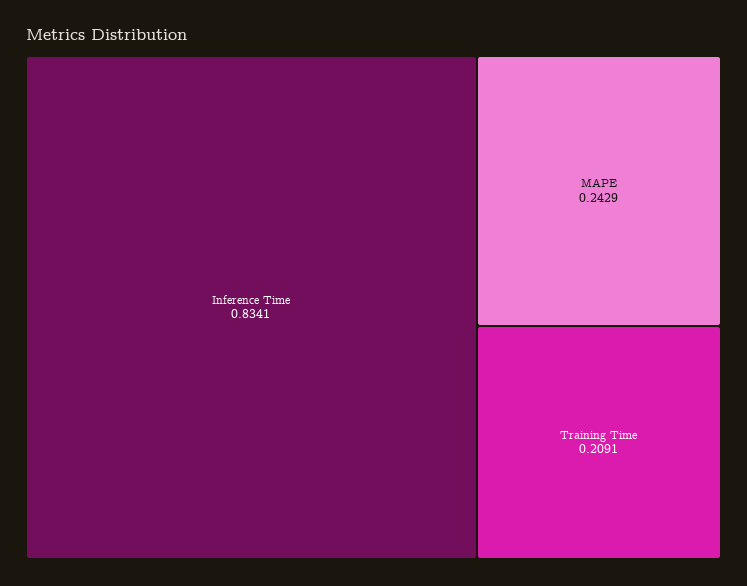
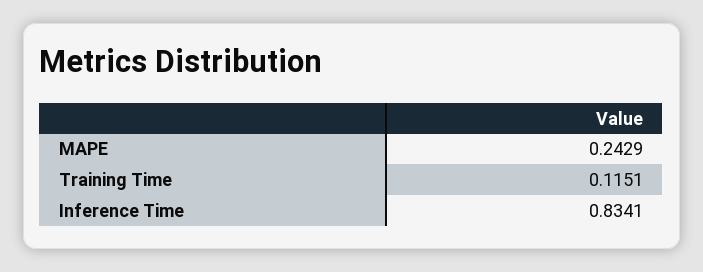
  {
    "Inference Time": 0.8341,
    "MAPE": 0.2429,
-   "Training Time": 0.2091
+   "Training Time": 0.1151
  }

